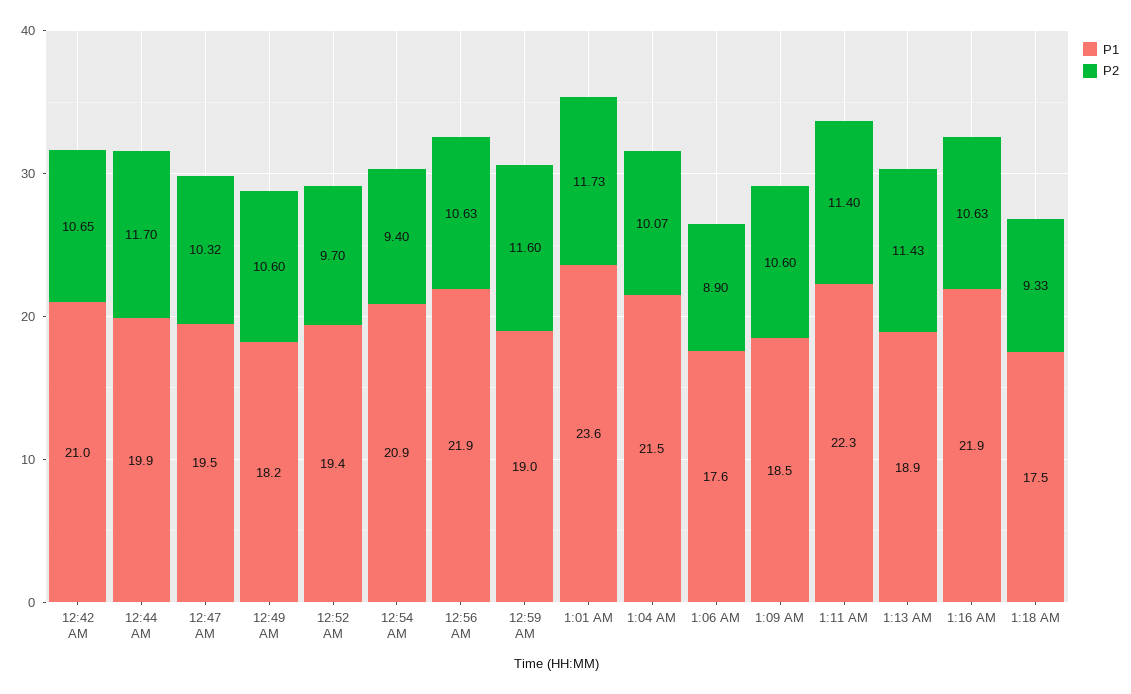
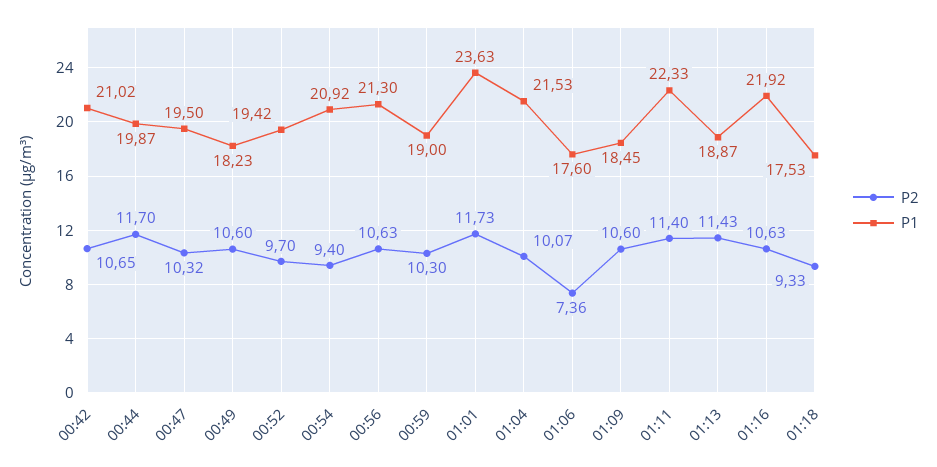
  {
    "P1": {
      "12:42 AM": 21.02,
      "12:44 AM": 19.87,
      "12:47 AM": 19.5,
      "12:49 AM": 18.23,
      "12:52 AM": 19.42,
      "12:54 AM": 20.92,
-     "12:56 AM": 21.9,
+     "12:56 AM": 21.3,
      "12:59 AM": 19,
      "1:01 AM": 23.63,
      "1:04 AM": 21.53,
      "1:06 AM": 17.6,
      "1:09 AM": 18.45,
      "1:11 AM": 22.33,
      "1:13 AM": 18.87,
      "1:16 AM": 21.92,
      "1:18 AM": 17.53
    },
    "P2": {
      "12:42 AM": 10.65,
      "12:44 AM": 11.7,
      "12:47 AM": 10.32,
      "12:49 AM": 10.6,
      "12:52 AM": 9.7,
      "12:54 AM": 9.4,
      "12:56 AM": 10.63,
-     "12:59 AM": 11.6,
+     "12:59 AM": 10.3,
      "1:01 AM": 11.73,
      "1:04 AM": 10.07,
-     "1:06 AM": 8.9,
+     "1:06 AM": 7.36,
      "1:09 AM": 10.6,
      "1:11 AM": 11.4,
      "1:13 AM": 11.43,
      "1:16 AM": 10.63,
      "1:18 AM": 9.33
    }
  }

